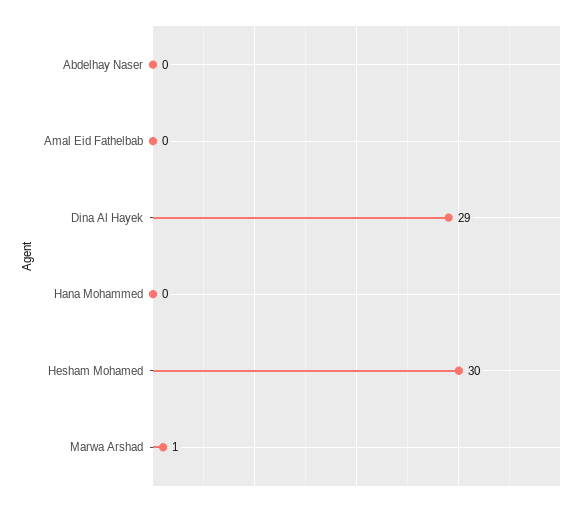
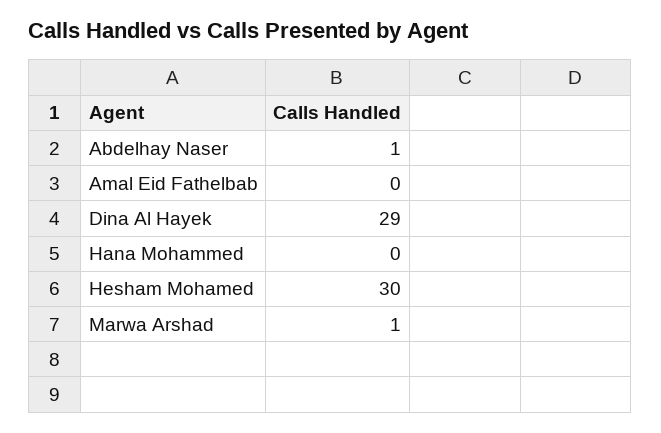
  {
-   "Abdelhay Naser": 0,
+   "Abdelhay Naser": 1,
    "Amal Eid Fathelbab": 0,
    "Dina Al Hayek": 29,
    "Hana Mohammed": 0,
    "Hesham Mohamed": 30,
    "Marwa Arshad": 1
  }

